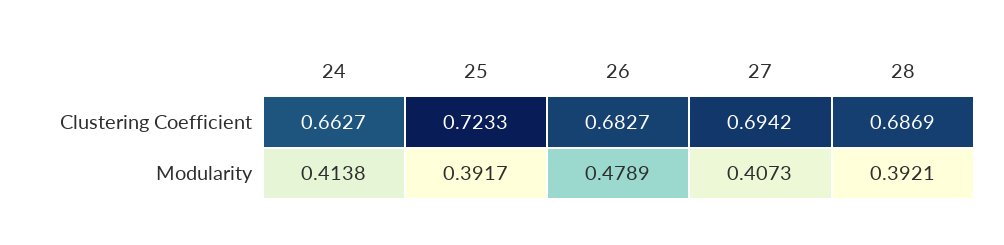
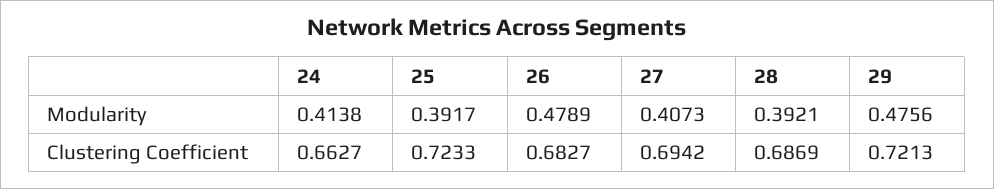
  {
    "24": {
      "Clustering Coefficient": 0.6627,
      "Modularity": 0.4138
    },
    "25": {
      "Clustering Coefficient": 0.7233,
      "Modularity": 0.3917
    },
    "26": {
      "Clustering Coefficient": 0.6827,
      "Modularity": 0.4789
    },
    "27": {
      "Clustering Coefficient": 0.6942,
      "Modularity": 0.4073
    },
    "28": {
      "Clustering Coefficient": 0.6869,
      "Modularity": 0.3921
-   }
+   },
+   "29": {
+     "Modularity": 0.4756,
+     "Clustering Coefficient": 0.7213
+   }
  }

